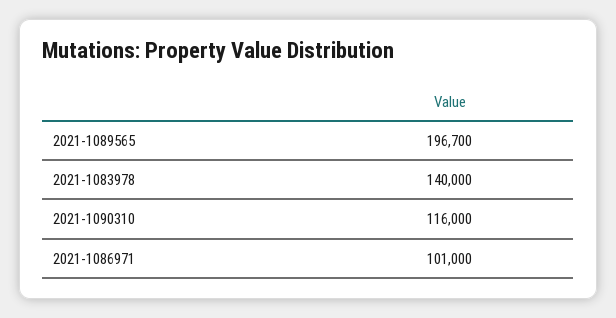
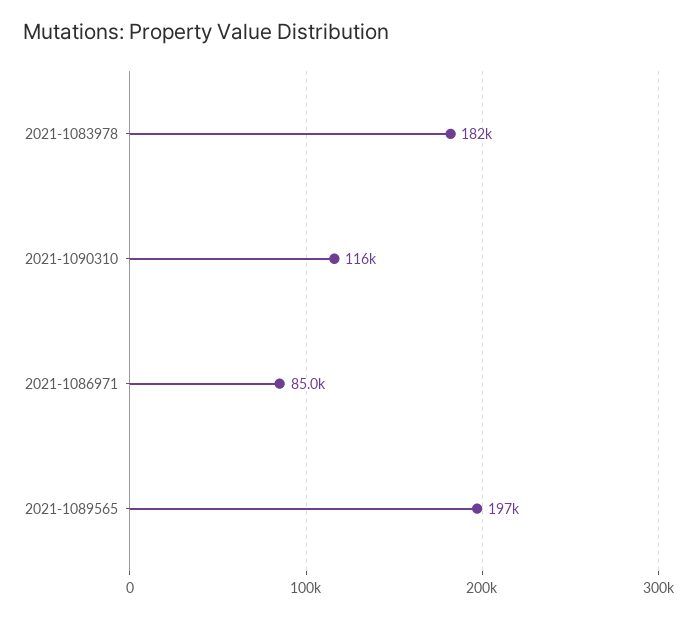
  {
    "2021-1089565": 196700,
-   "2021-1083978": 140000,
+   "2021-1083978": 182000,
    "2021-1090310": 116000,
-   "2021-1086971": 101000
+   "2021-1086971": 85000
  }

